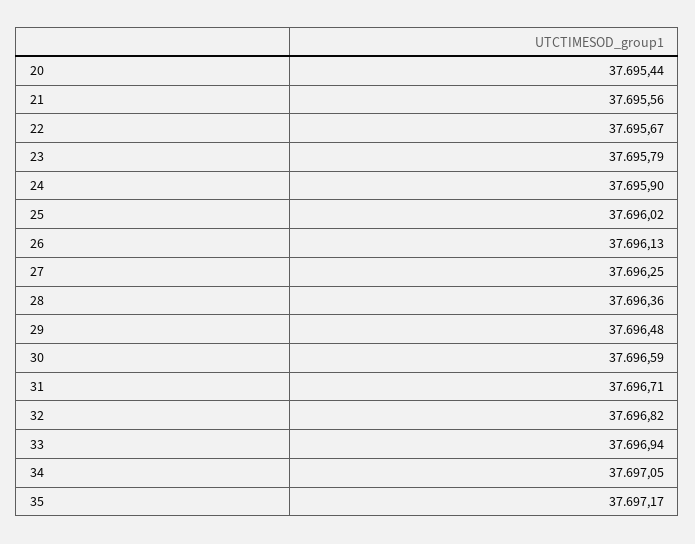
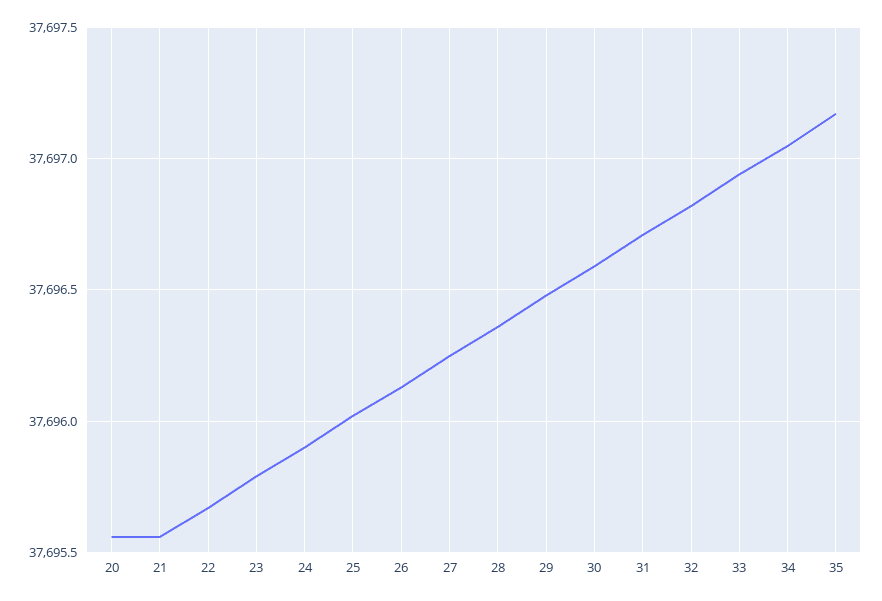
  {
-   "20": 37695.44,
+   "20": 37695.55,
    "21": 37695.56,
    "22": 37695.67,
    "23": 37695.79,
    "24": 37695.9,
    "25": 37696.02,
    "26": 37696.13,
    "27": 37696.25,
    "28": 37696.36,
    "29": 37696.48,
    "30": 37696.59,
    "31": 37696.71,
    "32": 37696.82,
    "33": 37696.94,
    "34": 37697.05,
    "35": 37697.17
  }

